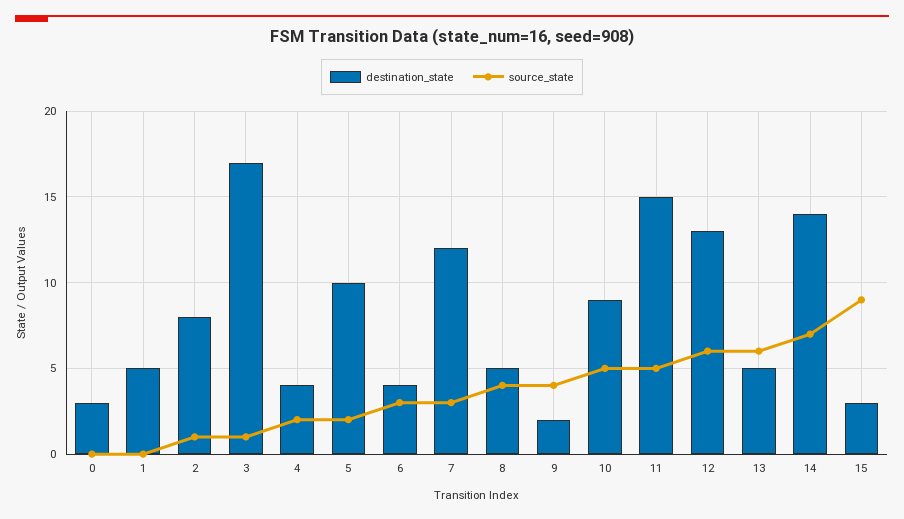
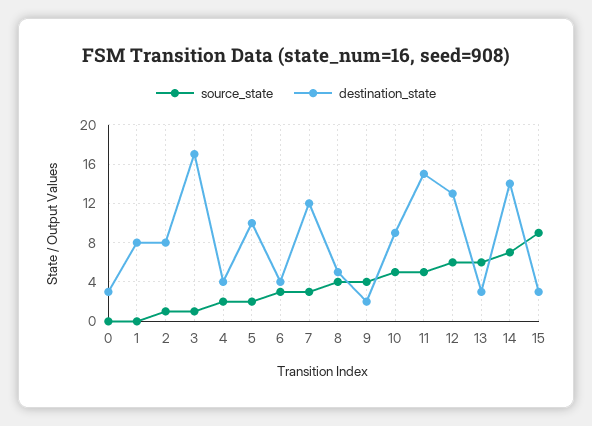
  {
    "destination_state": {
      "0": 3,
-     "1": 5,
+     "1": 8,
      "2": 8,
      "3": 17,
      "4": 4,
      "5": 10,
      "6": 4,
      "7": 12,
      "8": 5,
      "9": 2,
      "10": 9,
      "11": 15,
      "12": 13,
-     "13": 5,
+     "13": 3,
      "14": 14,
      "15": 3
    },
    "source_state": {
      "0": 0,
      "1": 0,
      "2": 1,
      "3": 1,
      "4": 2,
      "5": 2,
      "6": 3,
      "7": 3,
      "8": 4,
      "9": 4,
      "10": 5,
      "11": 5,
      "12": 6,
      "13": 6,
      "14": 7,
      "15": 9
    }
  }

